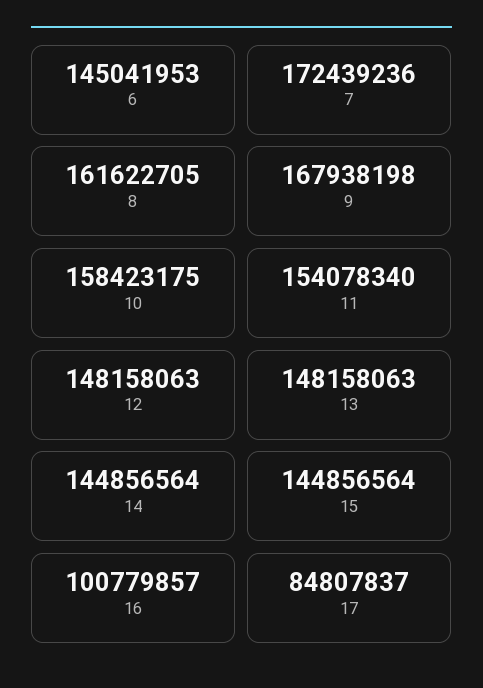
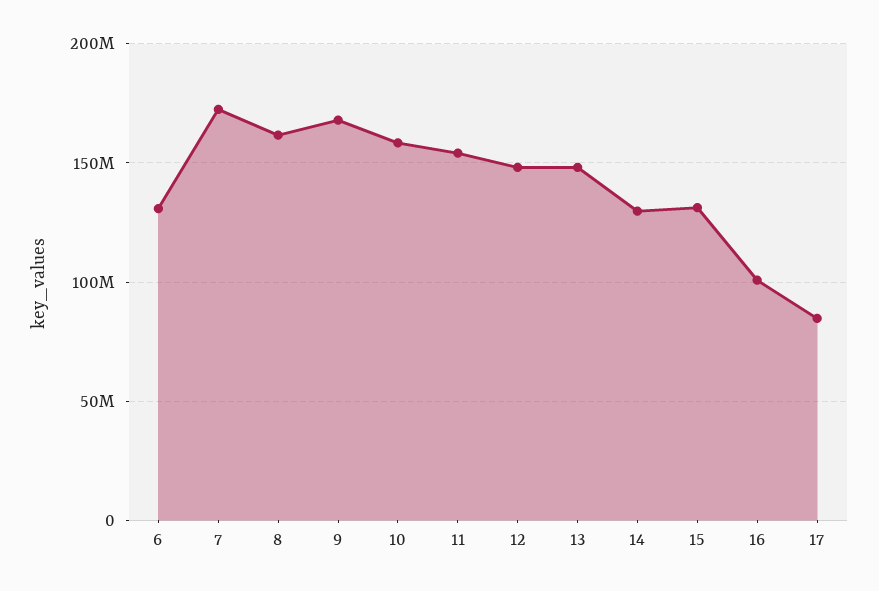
  {
-   "6": 145041953,
+   "6": 130000000,
    "7": 172439236,
    "8": 161622705,
    "9": 167938198,
    "10": 158423175,
    "11": 154078340,
    "12": 148158063,
    "13": 148158063,
-   "14": 144856564,
+   "14": 130000000,
-   "15": 144856564,
+   "15": 130000000,
    "16": 100779857,
    "17": 84807837
  }

